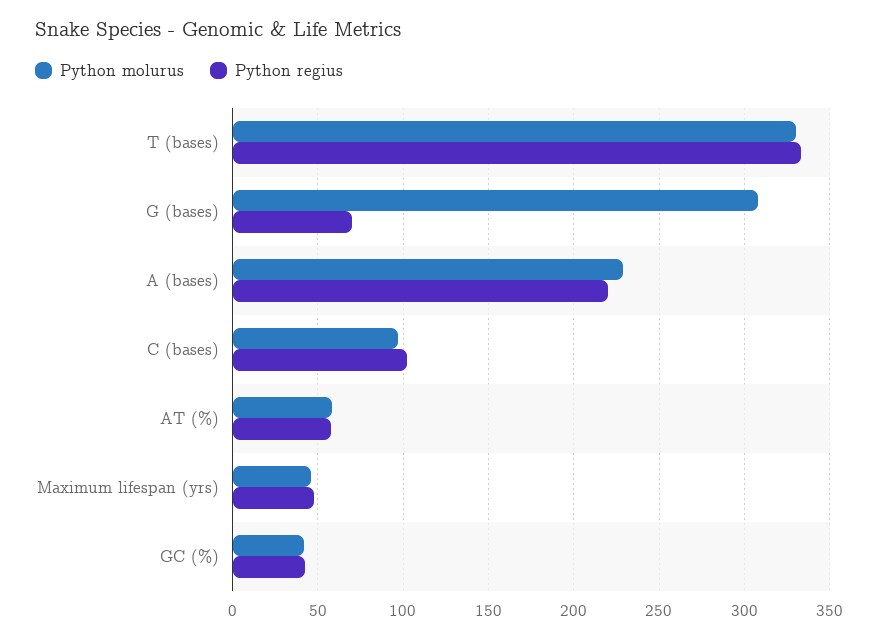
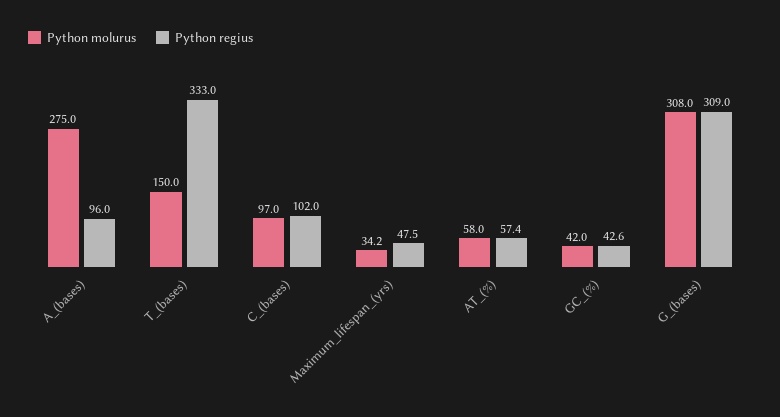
  {
    "Python molurus": {
-     "T (bases)": 330,
+     "T (bases)": 150,
      "G (bases)": 308,
-     "A (bases)": 230,
+     "A (bases)": 275,
      "C (bases)": 97,
      "AT (%)": 58,
-     "Maximum lifespan (yrs)": 45,
+     "Maximum lifespan (yrs)": 34.2,
      "GC (%)": 42
    },
    "Python regius": {
      "T (bases)": 333,
-     "G (bases)": 70,
+     "G (bases)": 309,
-     "A (bases)": 220,
+     "A (bases)": 96,
      "C (bases)": 102,
      "AT (%)": 57.4,
      "Maximum lifespan (yrs)": 47.5,
      "GC (%)": 42.6
    }
  }

